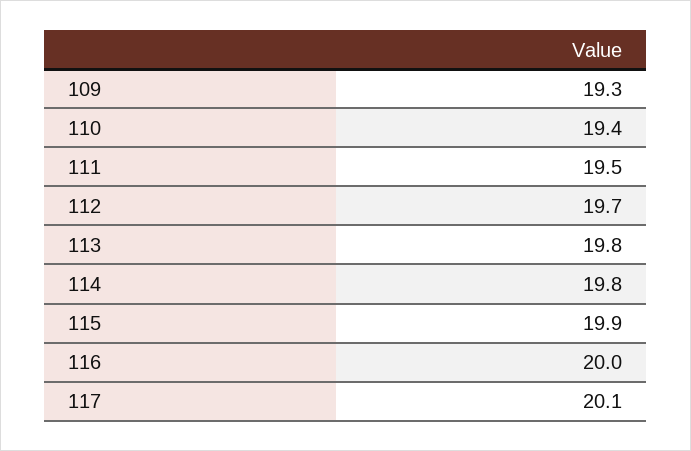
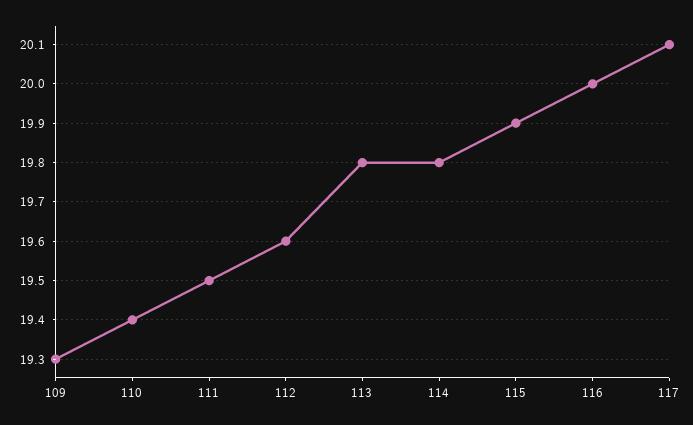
  {
    "109": 19.3,
    "110": 19.4,
    "111": 19.5,
-   "112": 19.7,
+   "112": 19.6,
    "113": 19.8,
    "114": 19.8,
    "115": 19.9,
    "116": 20,
    "117": 20.1
  }

